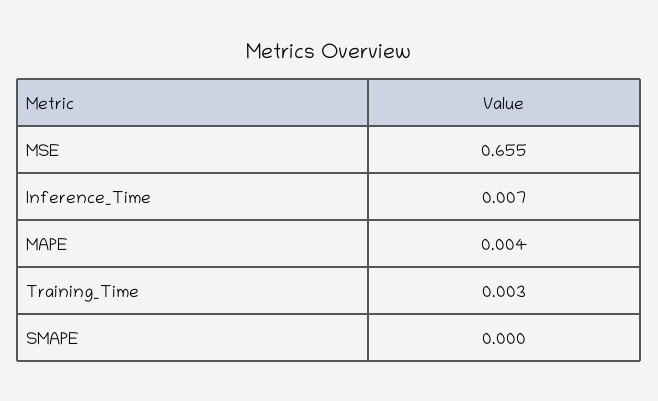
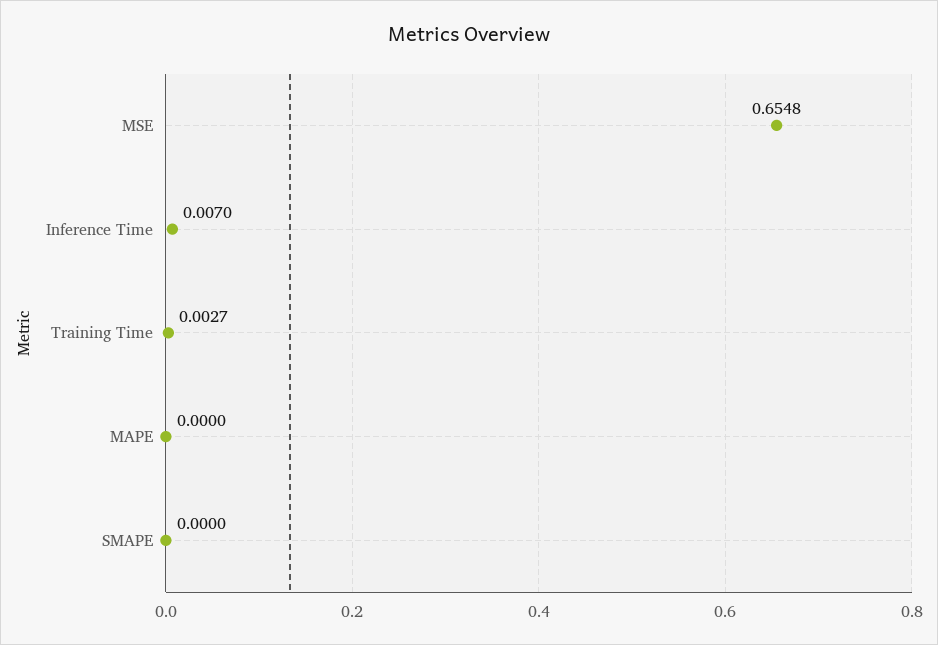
  {
    "MSE": 0.6548,
    "Inference_Time": 0.007,
-   "MAPE": 0.004,
+   "MAPE": 0,
    "Training_Time": 0.0027,
    "SMAPE": 0
  }

